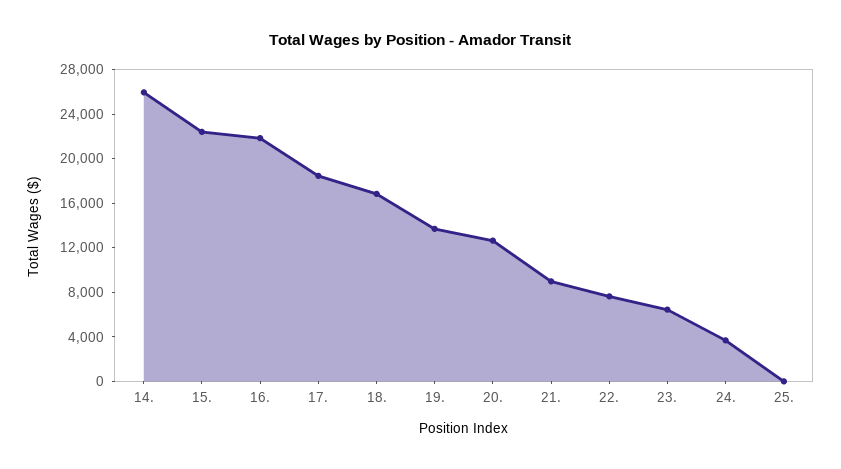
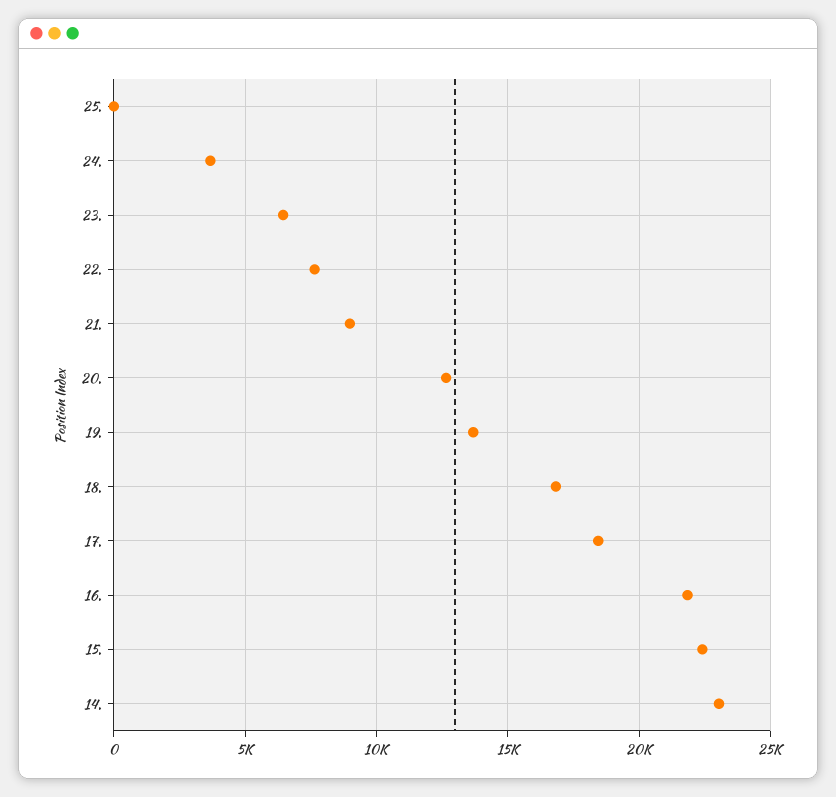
  {
-   "14.": 26000,
+   "14.": 23000,
    "15.": 22500,
    "16.": 22000,
    "17.": 18500,
    "18.": 17000,
    "19.": 13500,
    "20.": 12500,
    "21.": 9000,
    "22.": 7500,
    "23.": 6500,
    "24.": 3500,
    "25.": 0
  }

